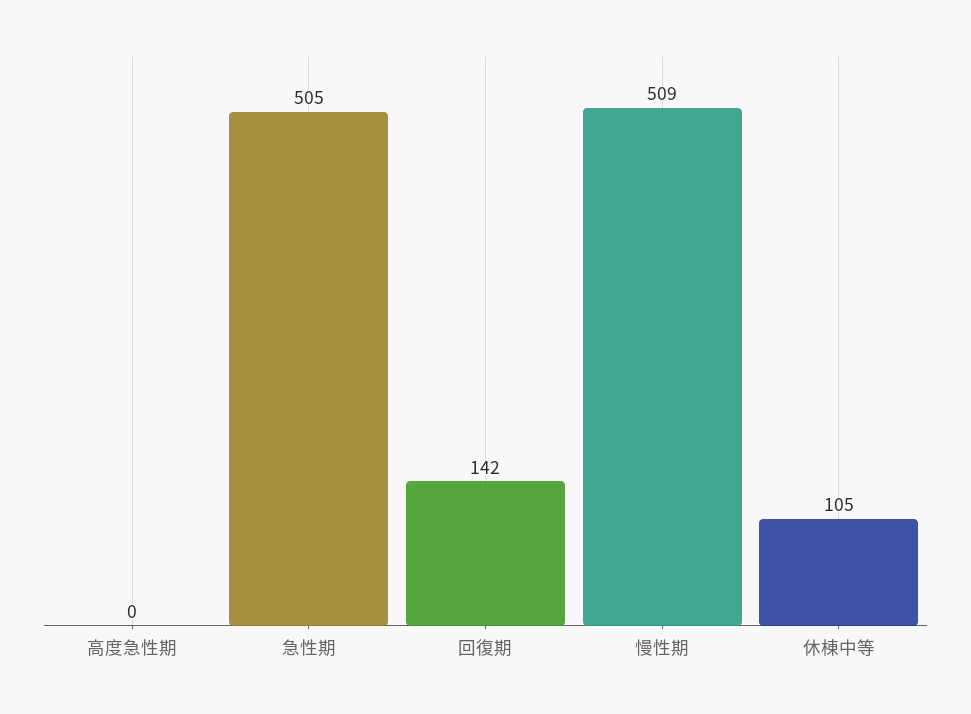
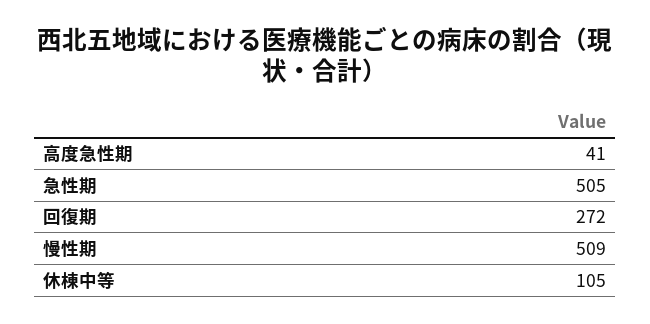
  {
-   "高度急性期": 0,
+   "高度急性期": 41,
    "急性期": 505,
-   "回復期": 142,
+   "回復期": 272,
    "慢性期": 509,
    "休棟中等": 105
  }

